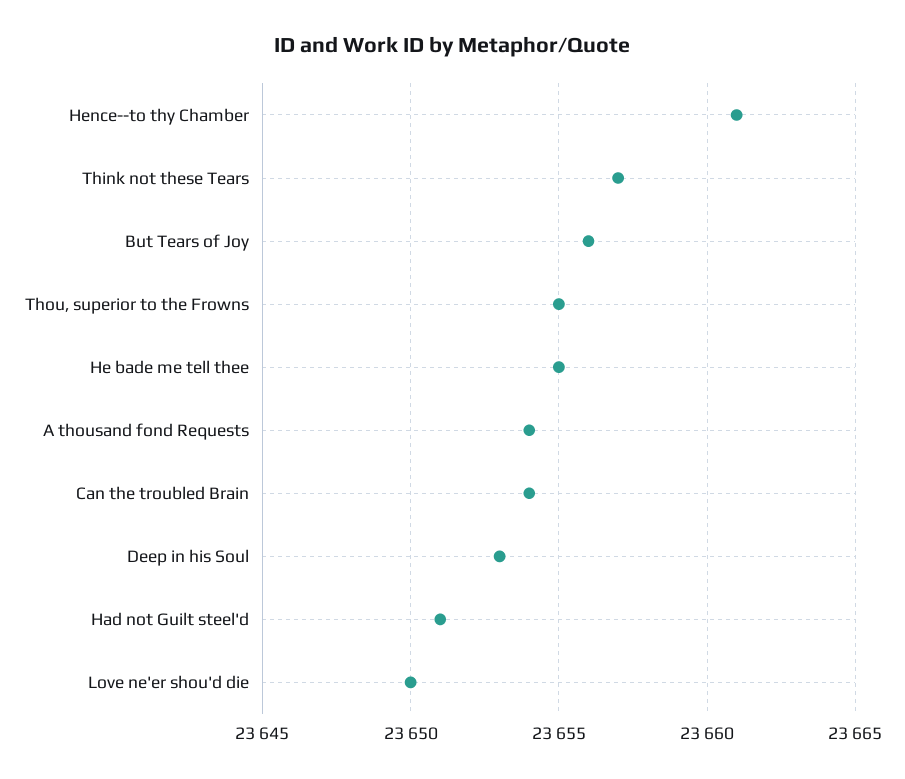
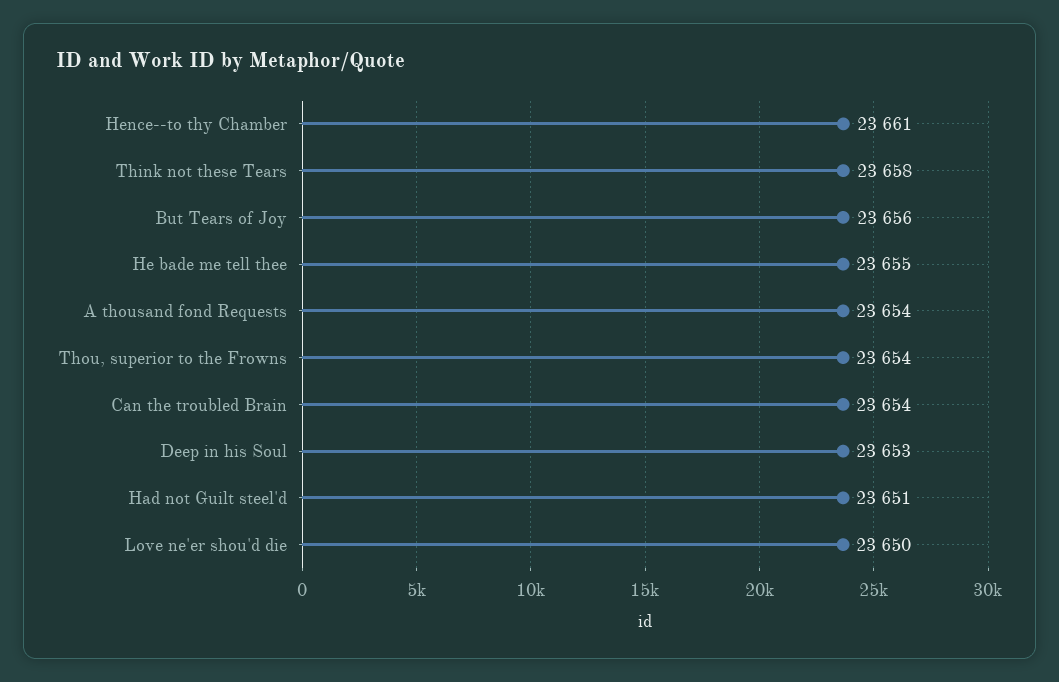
  {
    "Hence--to thy Chamber": 23661,
-   "Think not these Tears": 23657,
+   "Think not these Tears": 23658,
    "But Tears of Joy": 23656,
-   "Thou, superior to the Frowns": 23655,
+   "Thou, superior to the Frowns": 23654,
    "He bade me tell thee": 23655,
    "A thousand fond Requests": 23654,
    "Can the troubled Brain": 23654,
    "Deep in his Soul": 23653,
    "Had not Guilt steel'd": 23651,
    "Love ne'er shou'd die": 23650
  }

